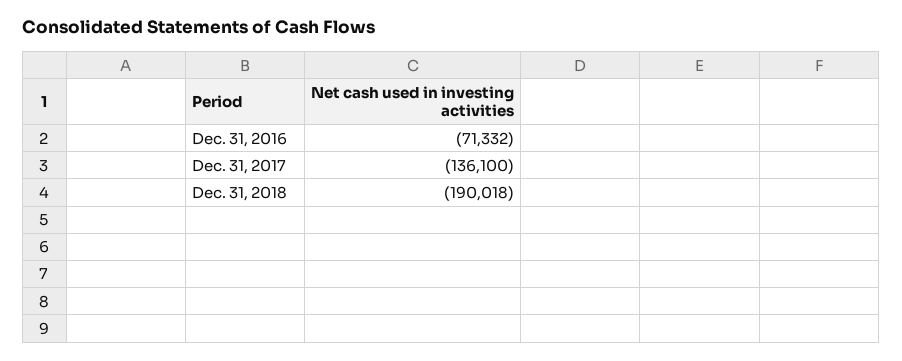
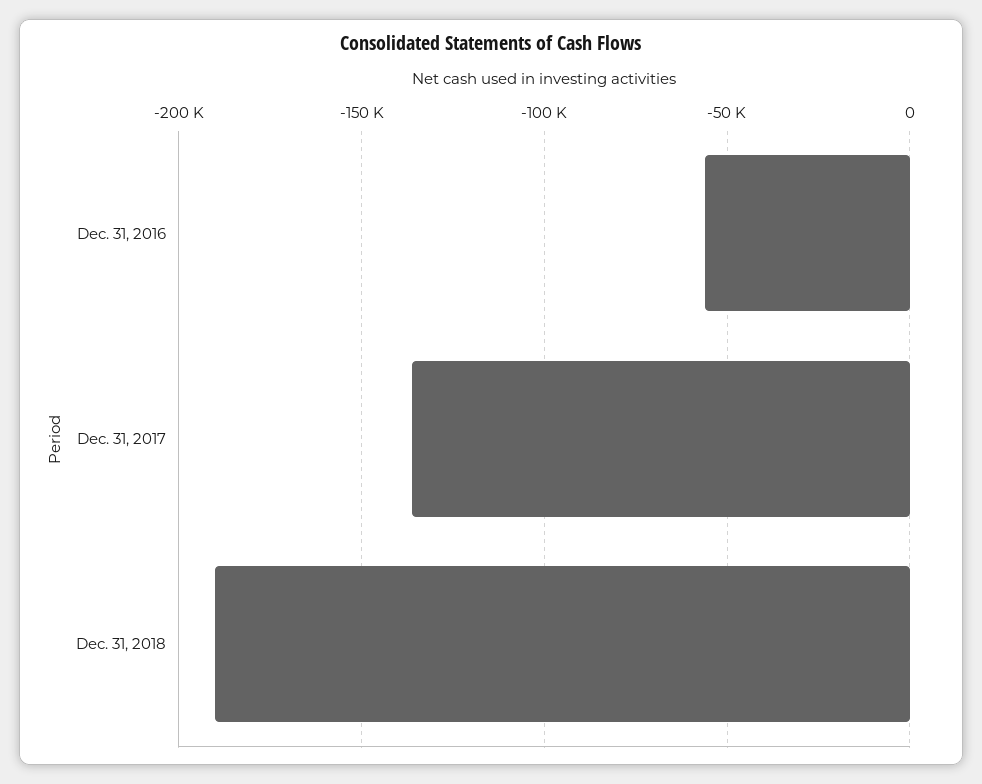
  {
-   "Dec. 31, 2016": -71332,
+   "Dec. 31, 2016": -55000,
    "Dec. 31, 2017": -136100,
    "Dec. 31, 2018": -190018
  }

